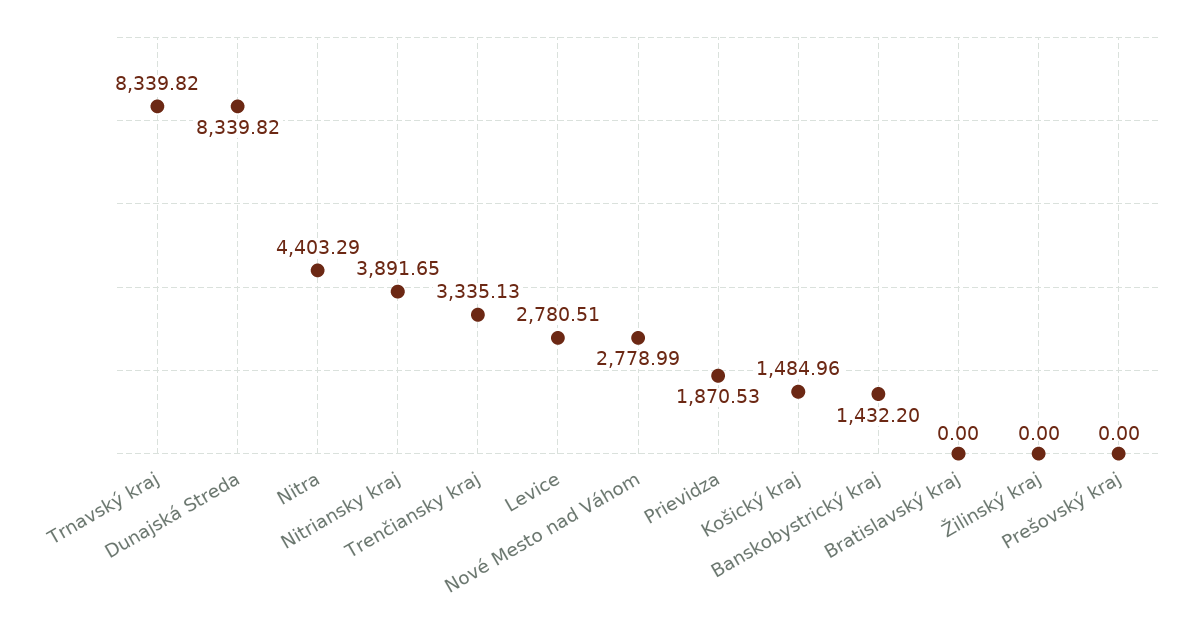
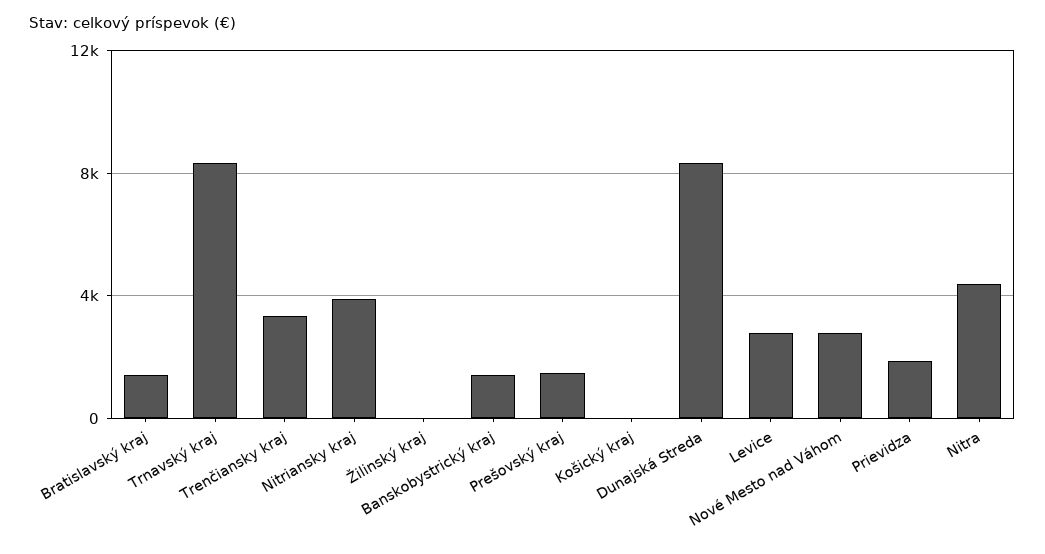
  {
    "Trnavský kraj": 8339.82,
    "Dunajská Streda": 8339.82,
    "Nitra": 4403.29,
    "Nitriansky kraj": 3891.65,
    "Trenčiansky kraj": 3335.13,
    "Levice": 2780.51,
    "Nové Mesto nad Váhom": 2778.99,
    "Prievidza": 1870.53,
-   "Košický kraj": 1484.96,
+   "Košický kraj": 0,
    "Banskobystrický kraj": 1432.2,
-   "Bratislavský kraj": 0,
+   "Bratislavský kraj": 1500,
    "Žilinský kraj": 0,
-   "Prešovský kraj": 0
+   "Prešovský kraj": 1500
  }

